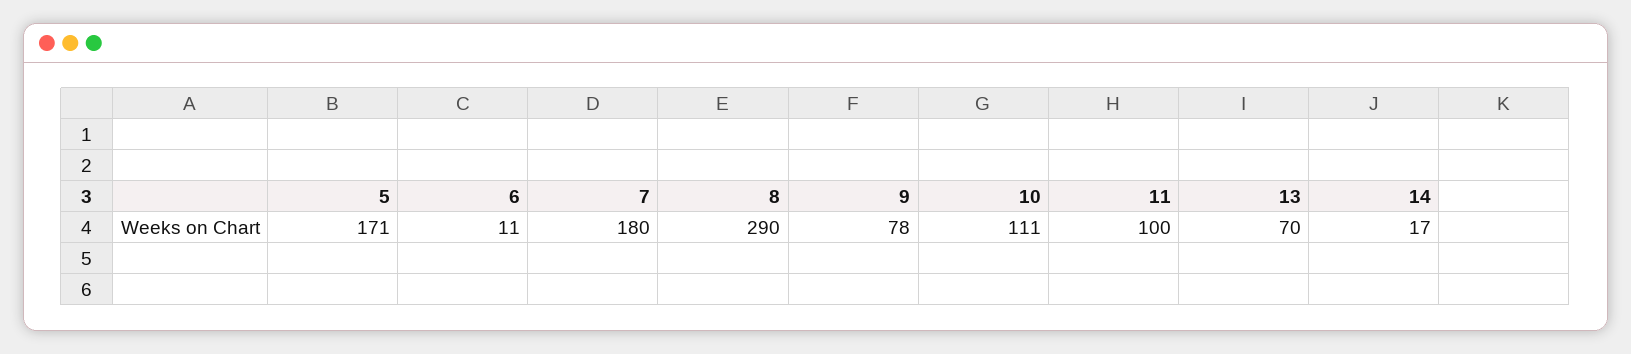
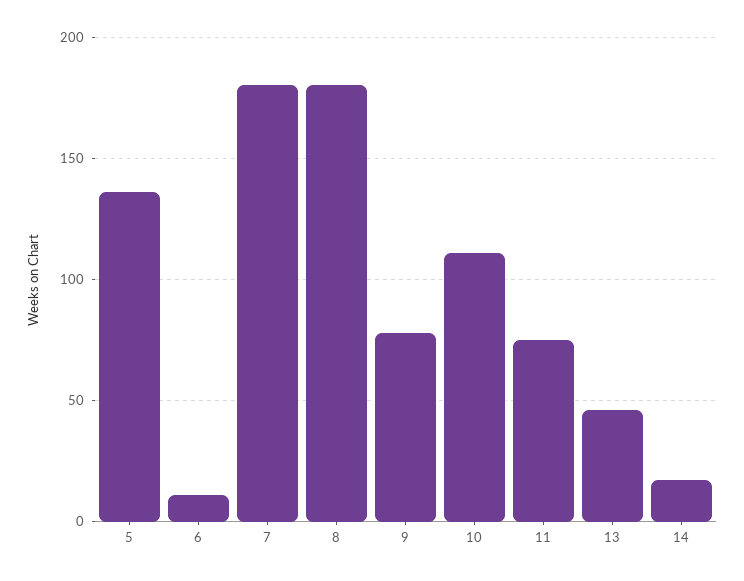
  {
-   "5": 171,
+   "5": 135,
    "6": 11,
    "7": 180,
-   "8": 290,
+   "8": 180,
    "9": 78,
    "10": 111,
-   "11": 100,
+   "11": 75,
-   "13": 70,
+   "13": 45,
    "14": 17
  }

